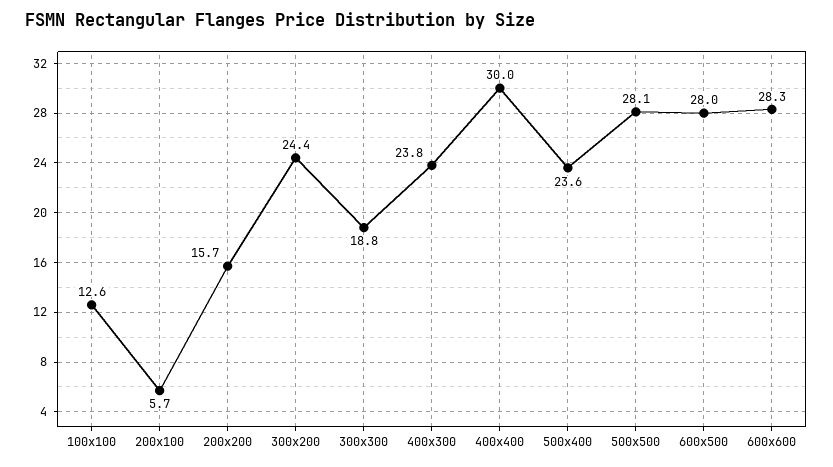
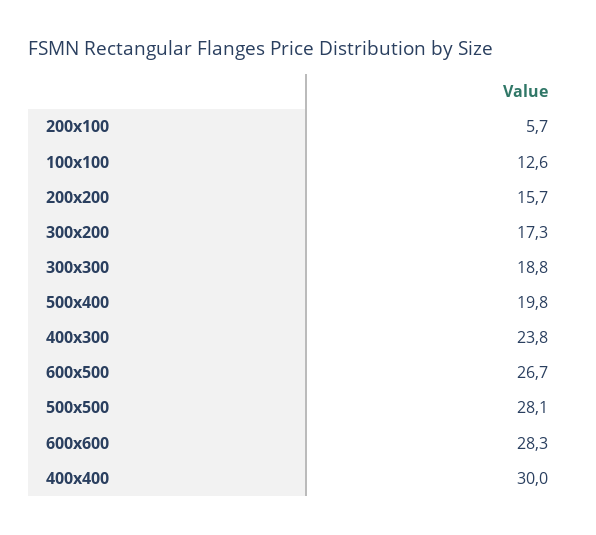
  {
    "100x100": 12.6,
    "200x100": 5.7,
    "200x200": 15.7,
-   "300x200": 24.4,
+   "300x200": 17.3,
    "300x300": 18.8,
    "400x300": 23.8,
    "400x400": 30,
-   "500x400": 23.6,
+   "500x400": 19.8,
    "500x500": 28.1,
-   "600x500": 28,
+   "600x500": 26.7,
    "600x600": 28.3
  }

